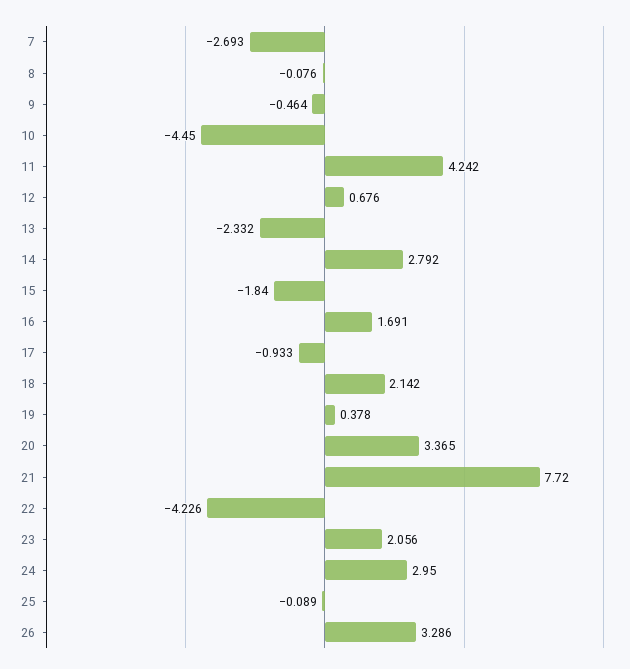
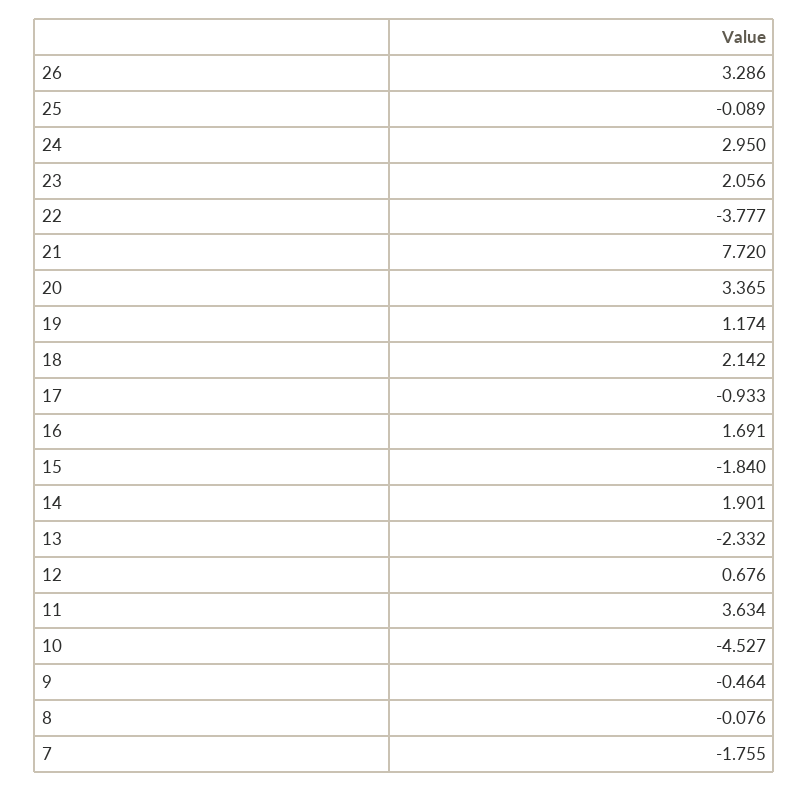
  {
-   "7": -2.693,
+   "7": -1.755,
    "8": -0.076,
    "9": -0.464,
-   "10": -4.45,
+   "10": -4.527,
-   "11": 4.242,
+   "11": 3.634,
    "12": 0.676,
    "13": -2.332,
-   "14": 2.792,
+   "14": 1.901,
    "15": -1.84,
    "16": 1.691,
    "17": -0.933,
    "18": 2.142,
-   "19": 0.378,
+   "19": 1.174,
    "20": 3.365,
    "21": 7.72,
-   "22": -4.226,
+   "22": -3.777,
    "23": 2.056,
    "24": 2.95,
    "25": -0.089,
    "26": 3.286
  }

